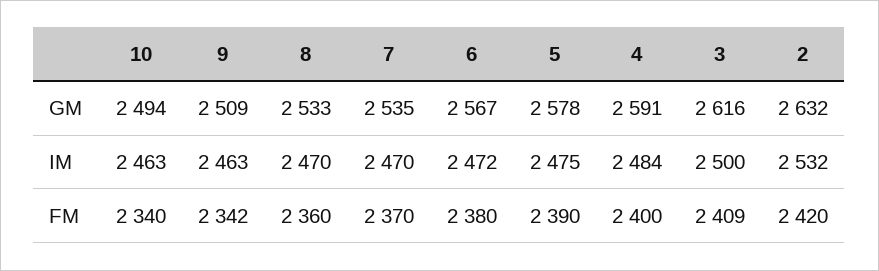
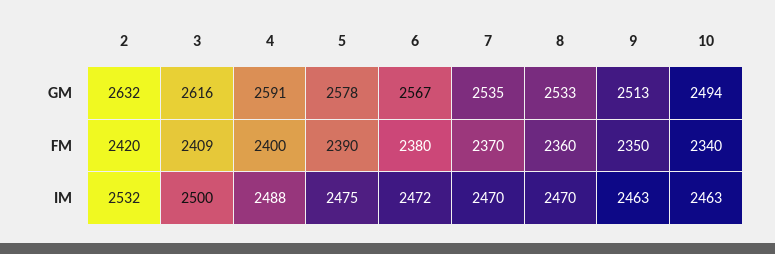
  {
    "10": {
      "GM": 2494,
      "IM": 2463,
      "FM": 2340
    },
    "9": {
-     "GM": 2509,
+     "GM": 2513,
      "IM": 2463,
-     "FM": 2342
+     "FM": 2350
    },
    "8": {
      "GM": 2533,
      "IM": 2470,
      "FM": 2360
    },
    "7": {
      "GM": 2535,
      "IM": 2470,
      "FM": 2370
    },
    "6": {
      "GM": 2567,
      "IM": 2472,
      "FM": 2380
    },
    "5": {
      "GM": 2578,
      "IM": 2475,
      "FM": 2390
    },
    "4": {
      "GM": 2591,
-     "IM": 2484,
+     "IM": 2488,
      "FM": 2400
    },
    "3": {
      "GM": 2616,
      "IM": 2500,
      "FM": 2409
    },
    "2": {
      "GM": 2632,
      "IM": 2532,
      "FM": 2420
    }
  }

